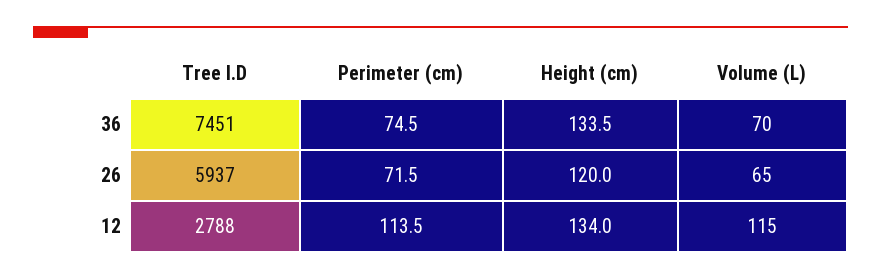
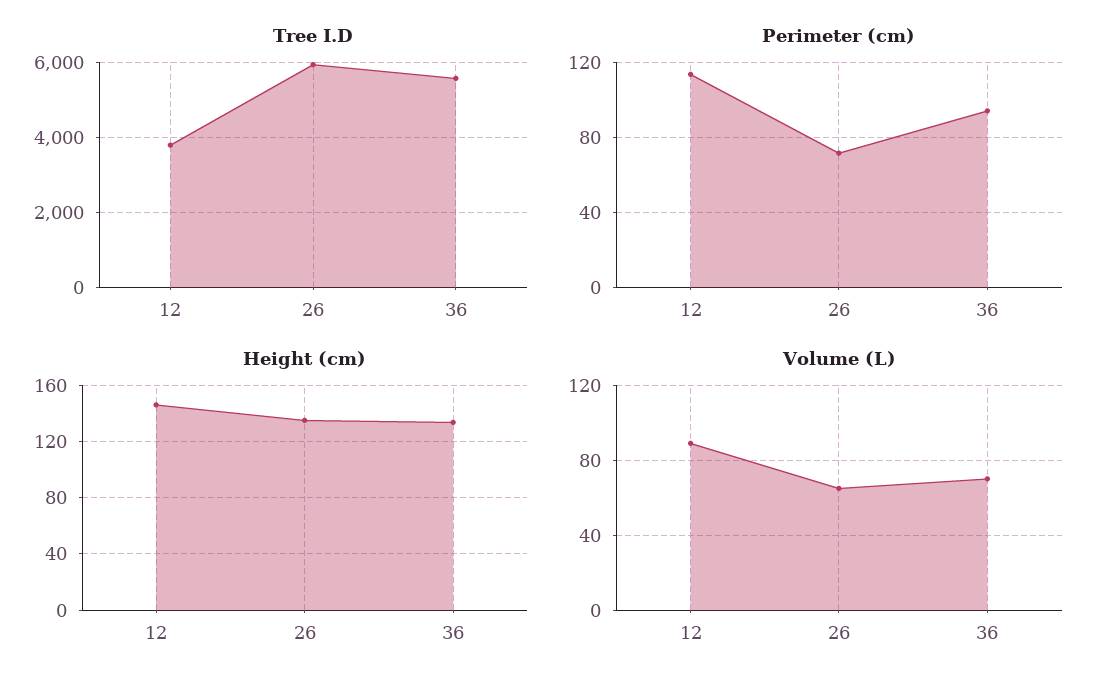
  {
    "Tree I.D": {
-     "36": 7451,
+     "36": 5600,
      "26": 5937,
-     "12": 2788
+     "12": 3800
    },
    "Perimeter (cm)": {
-     "36": 74.5,
+     "36": 95,
      "26": 71.5,
      "12": 113.5
    },
    "Height (cm)": {
      "36": 133.5,
-     "26": 120,
+     "26": 135,
-     "12": 134
+     "12": 145
    },
    "Volume (L)": {
      "36": 70,
      "26": 65,
-     "12": 115
+     "12": 90
    }
  }

